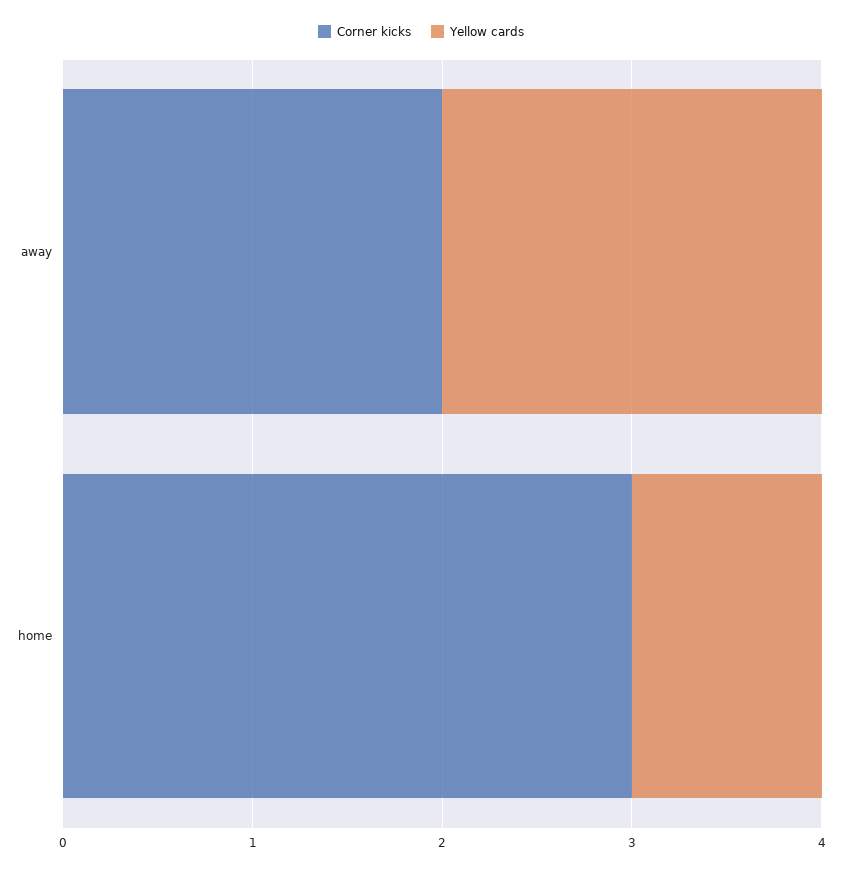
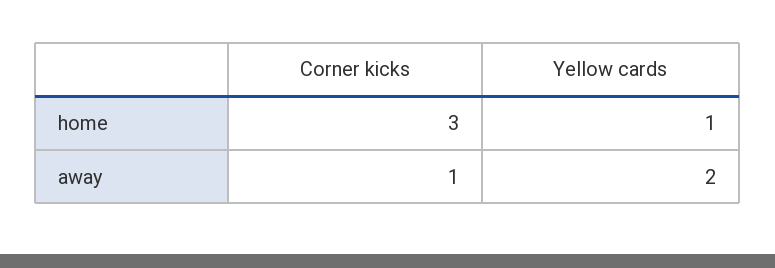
  {
    "Corner kicks": {
-     "away": 2,
+     "away": 1,
      "home": 3
    },
    "Yellow cards": {
      "away": 2,
      "home": 1
    }
  }

